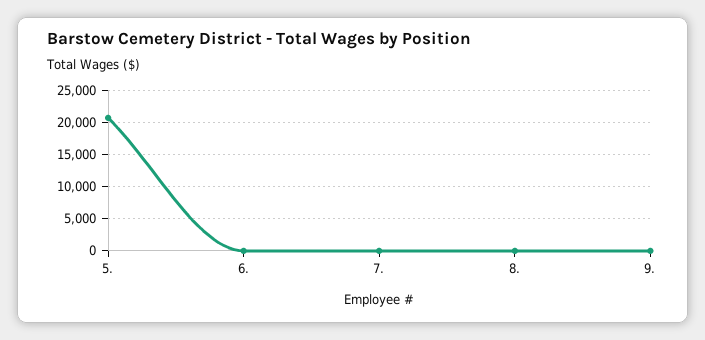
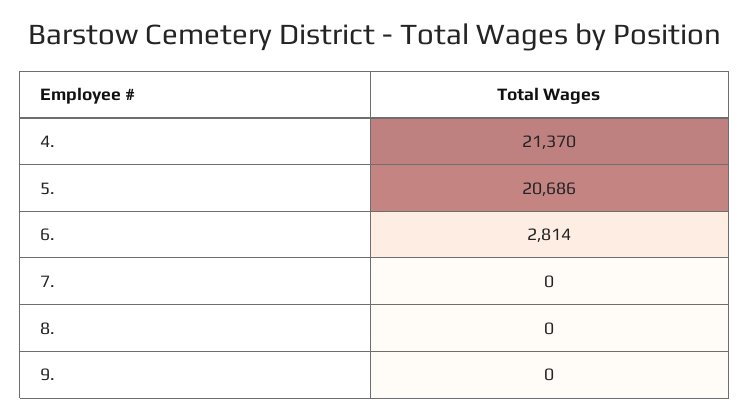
  {
    "5.": 20686,
-   "6.": 0,
+   "6.": 2814,
    "7.": 0,
    "8.": 0,
-   "9.": 0
+   "9.": 0,
+   "4.": 21370
  }

